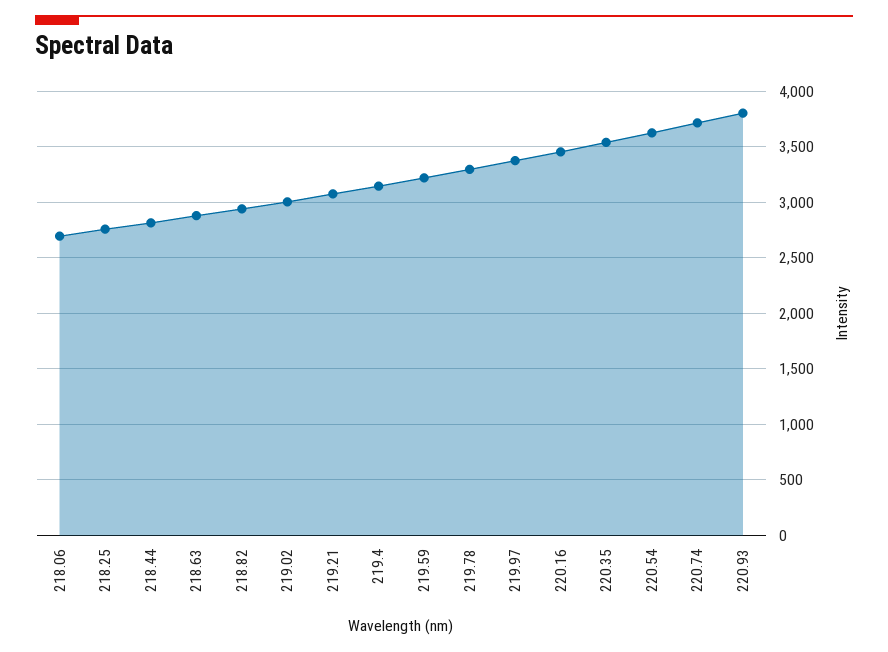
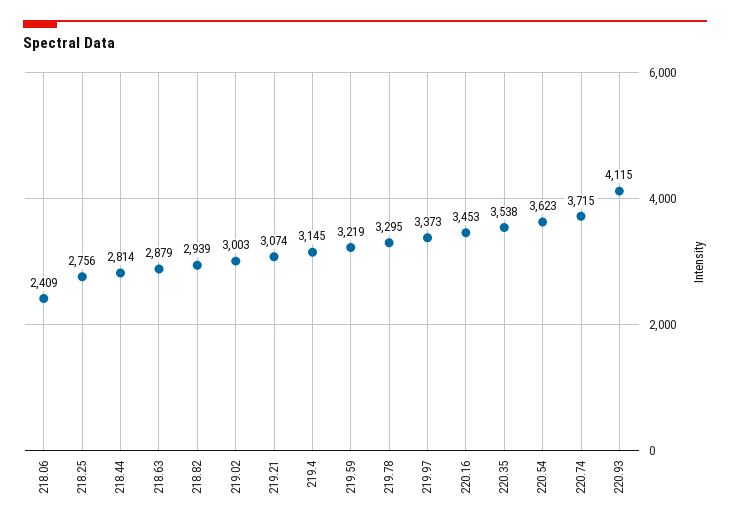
  {
-   "218.06": 2700,
+   "218.06": 2409,
    "218.25": 2756,
    "218.44": 2814,
    "218.63": 2879,
    "218.82": 2939,
    "219.02": 3003,
    "219.21": 3074,
    "219.4": 3145,
    "219.59": 3219,
    "219.78": 3295,
    "219.97": 3373,
    "220.16": 3453,
    "220.35": 3538,
    "220.54": 3623,
    "220.74": 3715,
-   "220.93": 3800
+   "220.93": 4115
  }

